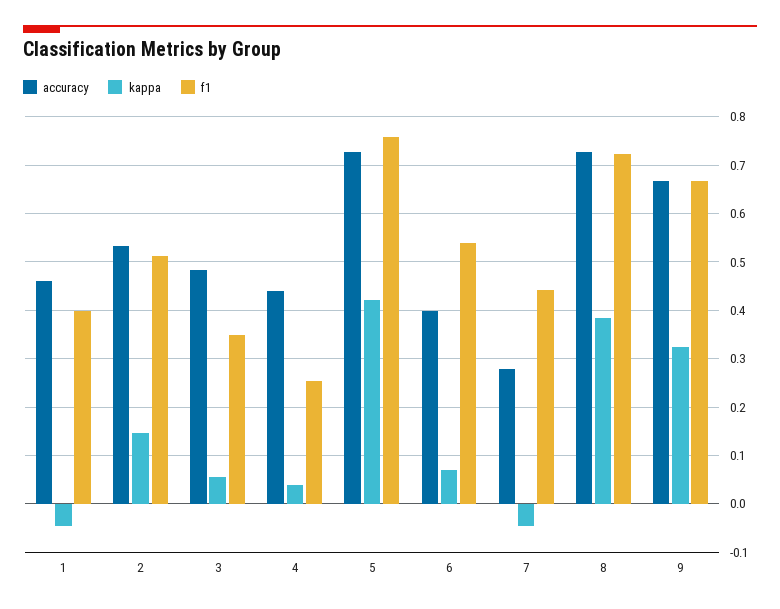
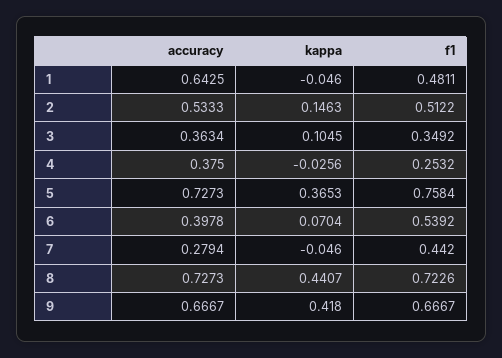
  {
    "accuracy": {
-     "1": 0.46,
+     "1": 0.6425,
      "2": 0.5333,
-     "3": 0.48,
+     "3": 0.3634,
-     "4": 0.44,
+     "4": 0.375,
      "5": 0.7273,
      "6": 0.3978,
      "7": 0.2794,
      "8": 0.7273,
      "9": 0.6667
    },
    "kappa": {
      "1": -0.046,
      "2": 0.1463,
-     "3": 0.06,
+     "3": 0.1045,
-     "4": 0.04,
+     "4": -0.0256,
-     "5": 0.42,
+     "5": 0.3653,
      "6": 0.0704,
      "7": -0.046,
-     "8": 0.38,
+     "8": 0.4407,
-     "9": 0.32
+     "9": 0.418
    },
    "f1": {
-     "1": 0.4,
+     "1": 0.4811,
      "2": 0.5122,
      "3": 0.3492,
      "4": 0.2532,
      "5": 0.7584,
      "6": 0.5392,
      "7": 0.442,
      "8": 0.7226,
      "9": 0.6667
    }
  }

